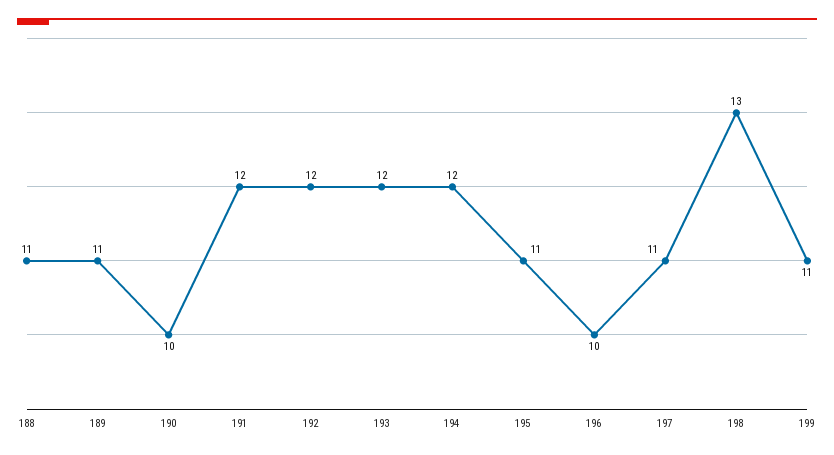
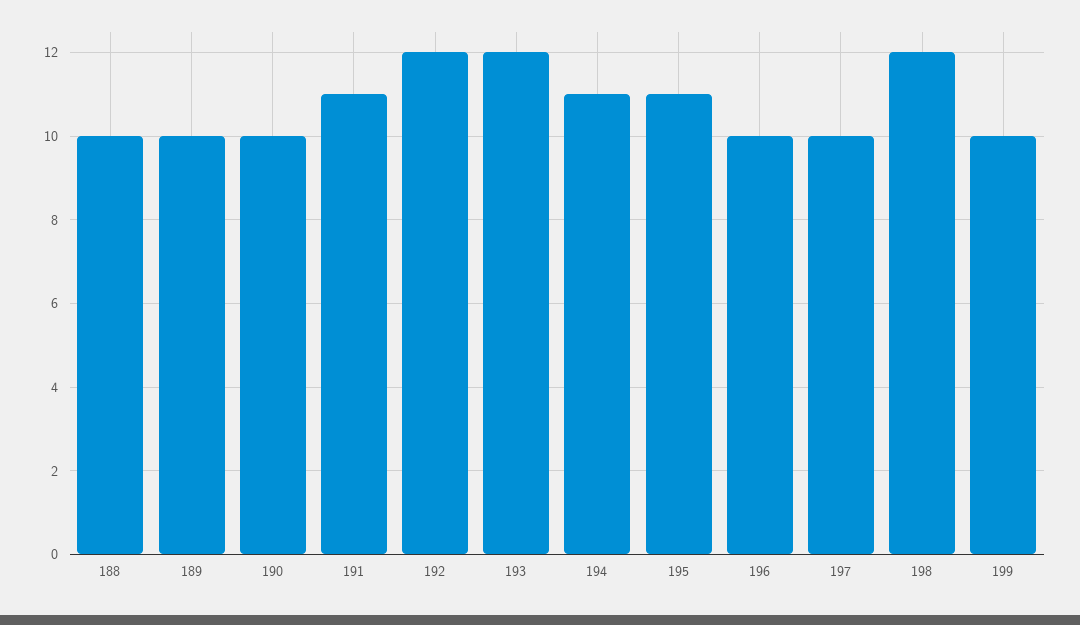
  {
-   "188": 11,
+   "188": 10,
-   "189": 11,
+   "189": 10,
    "190": 10,
-   "191": 12,
+   "191": 11,
    "192": 12,
    "193": 12,
-   "194": 12,
+   "194": 11,
    "195": 11,
    "196": 10,
-   "197": 11,
+   "197": 10,
-   "198": 13,
+   "198": 12,
-   "199": 11
+   "199": 10
  }

